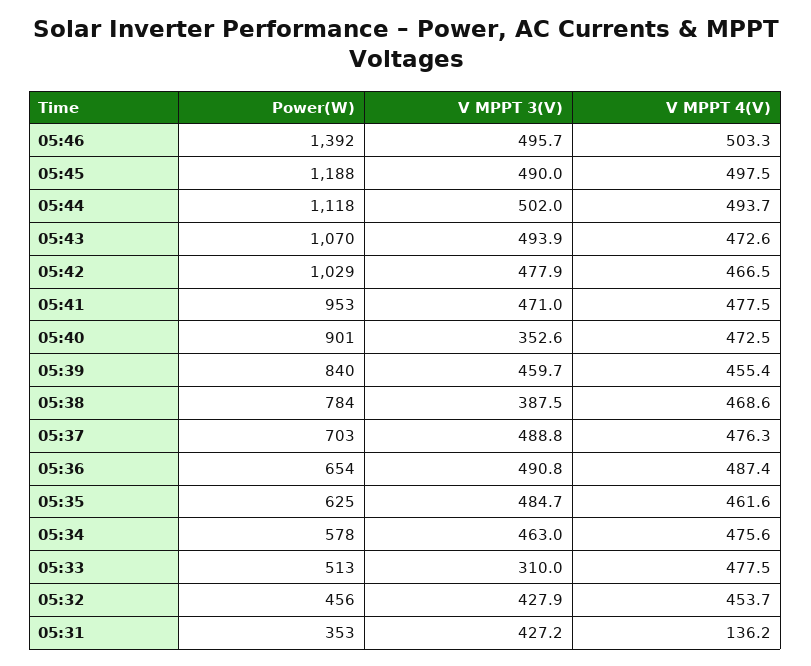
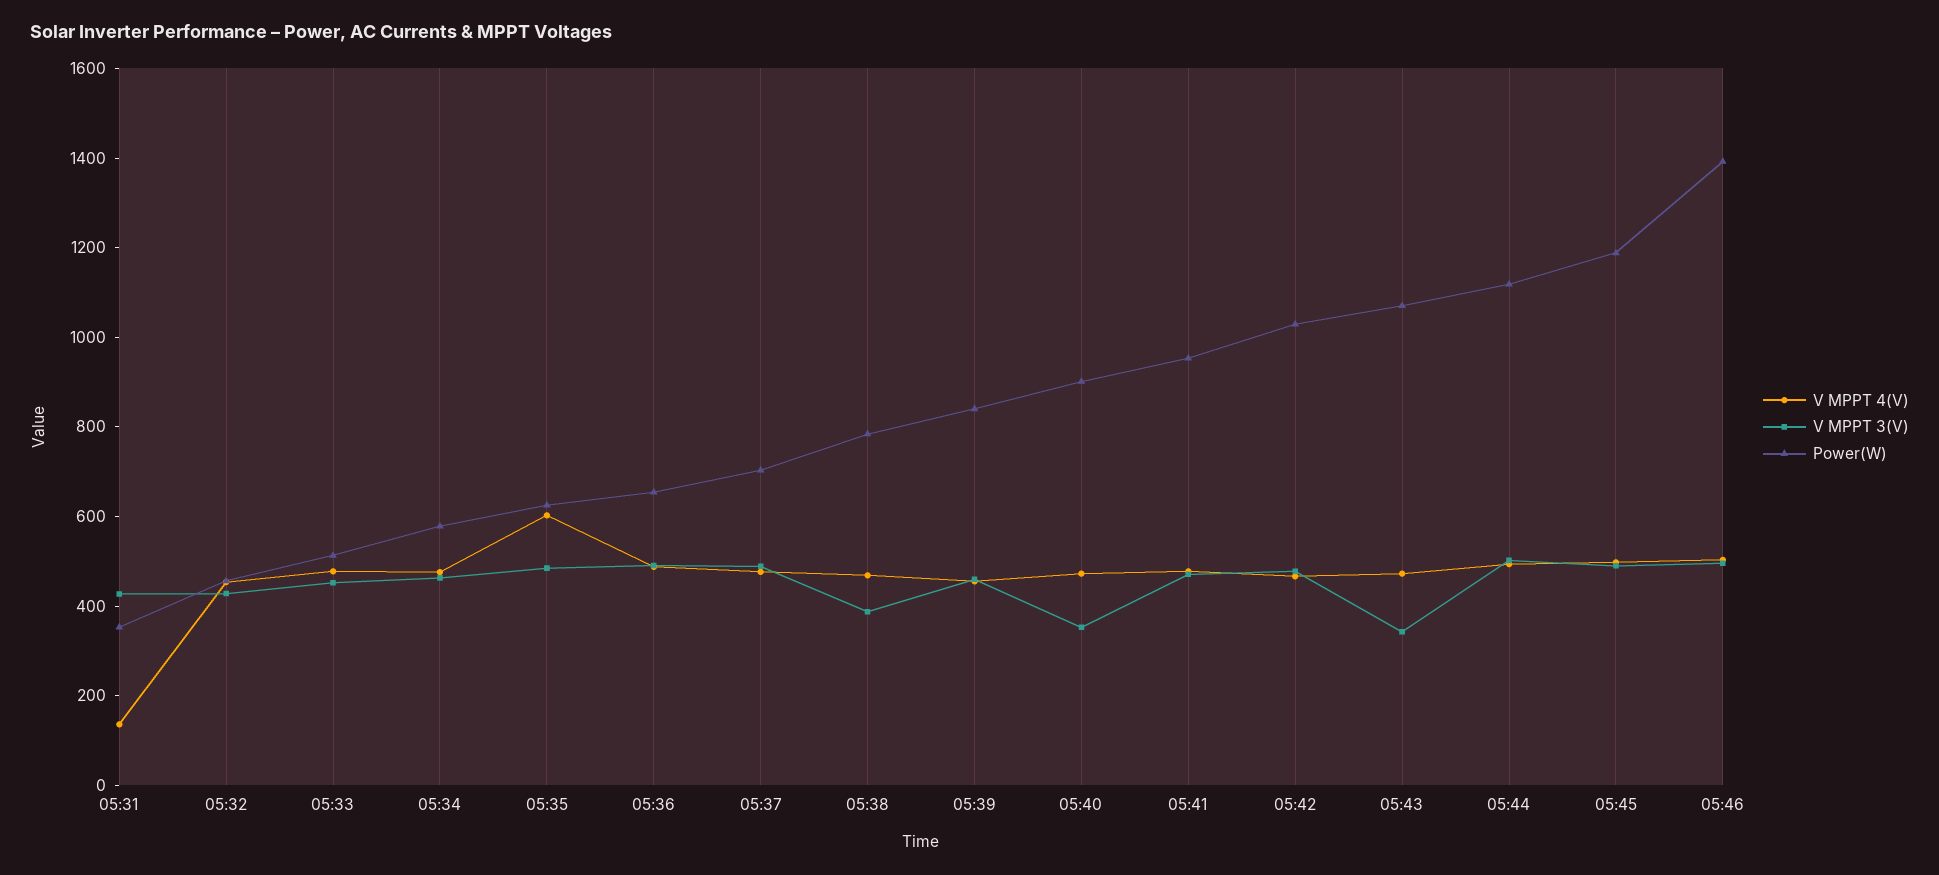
  {
    "Power(W)": {
      "05:46": 1392,
      "05:45": 1188,
      "05:44": 1118,
      "05:43": 1070,
      "05:42": 1029,
      "05:41": 953,
      "05:40": 901,
      "05:39": 840,
      "05:38": 784,
      "05:37": 703,
      "05:36": 654,
      "05:35": 625,
      "05:34": 578,
      "05:33": 513,
      "05:32": 456,
      "05:31": 353
    },
    "V MPPT 3(V)": {
      "05:46": 495.7,
      "05:45": 490,
      "05:44": 502,
-     "05:43": 493.9,
+     "05:43": 350,
      "05:42": 477.9,
      "05:41": 471,
      "05:40": 352.6,
      "05:39": 459.7,
      "05:38": 387.5,
      "05:37": 488.8,
      "05:36": 490.8,
      "05:35": 484.7,
      "05:34": 463,
-     "05:33": 310,
+     "05:33": 450,
      "05:32": 427.9,
      "05:31": 427.2
    },
    "V MPPT 4(V)": {
      "05:46": 503.3,
      "05:45": 497.5,
      "05:44": 493.7,
      "05:43": 472.6,
      "05:42": 466.5,
      "05:41": 477.5,
      "05:40": 472.5,
      "05:39": 455.4,
      "05:38": 468.6,
      "05:37": 476.3,
      "05:36": 487.4,
-     "05:35": 461.6,
+     "05:35": 600,
      "05:34": 475.6,
      "05:33": 477.5,
      "05:32": 453.7,
      "05:31": 136.2
    }
  }

